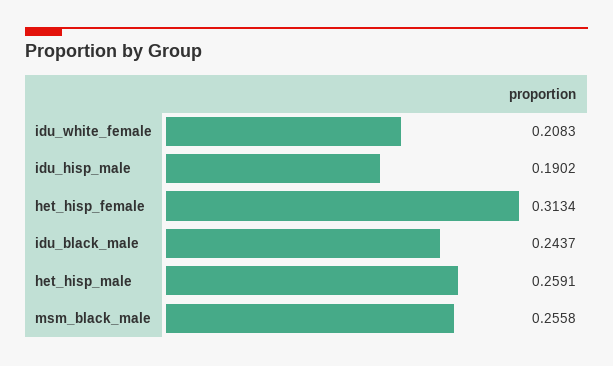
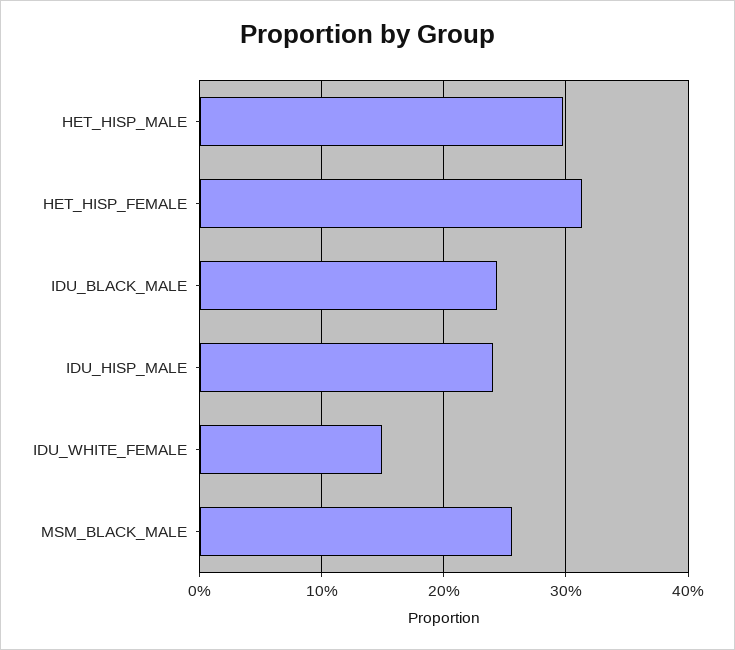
  {
-   "idu_white_female": 0.2083,
+   "idu_white_female": 0.15,
-   "idu_hisp_male": 0.1902,
+   "idu_hisp_male": 0.24,
    "het_hisp_female": 0.3134,
    "idu_black_male": 0.2437,
-   "het_hisp_male": 0.2591,
+   "het_hisp_male": 0.3,
    "msm_black_male": 0.2558
  }

